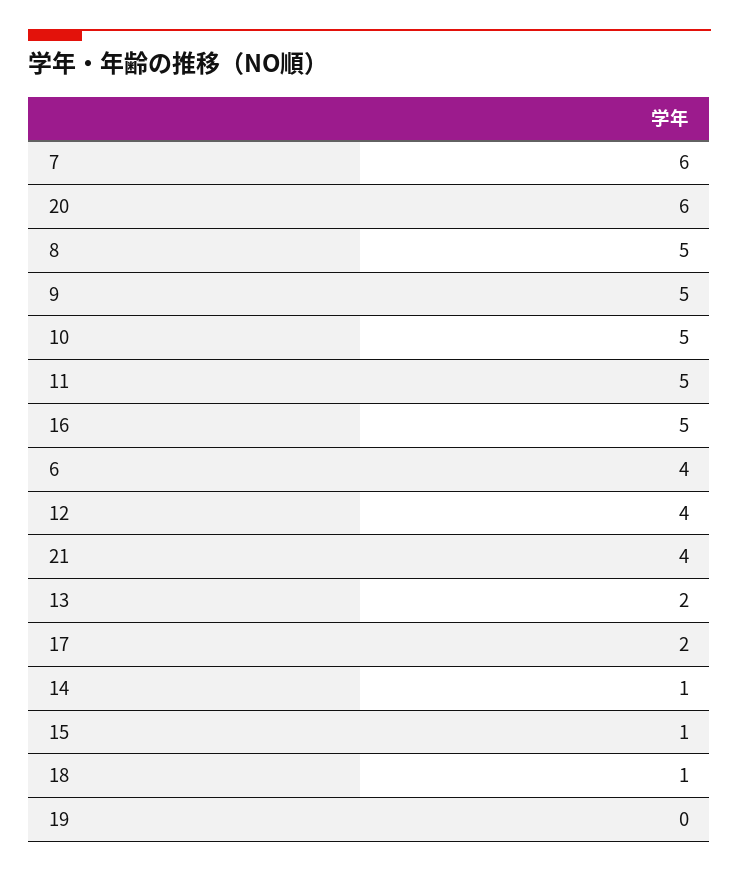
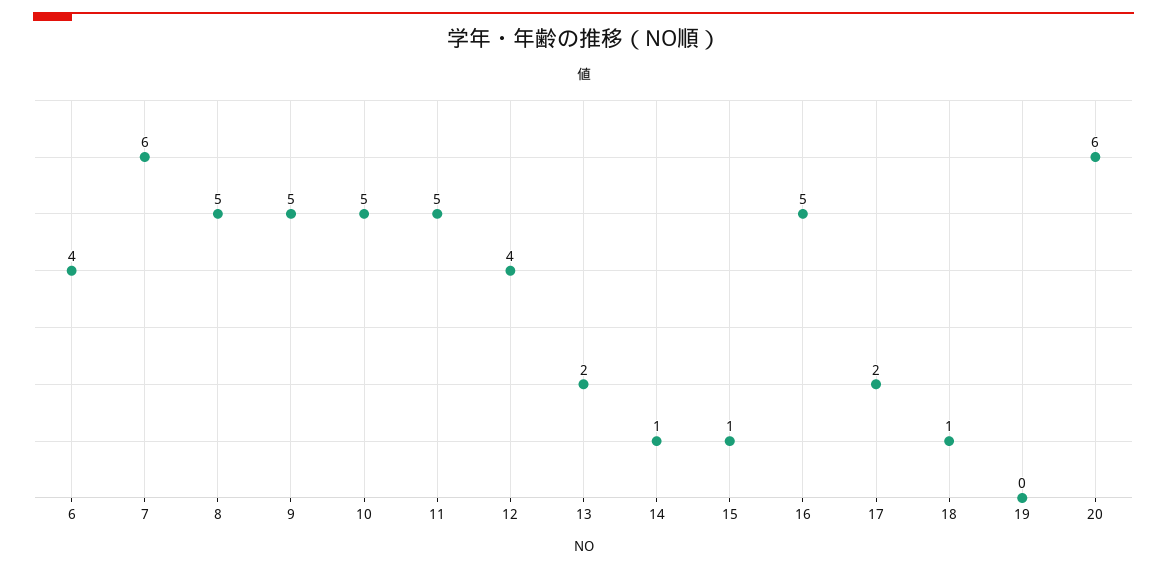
  {
    "7": 6,
    "20": 6,
    "8": 5,
    "9": 5,
    "10": 5,
    "11": 5,
    "16": 5,
    "6": 4,
    "12": 4,
-   "21": 4,
    "13": 2,
    "17": 2,
    "14": 1,
    "15": 1,
    "18": 1,
    "19": 0
  }

